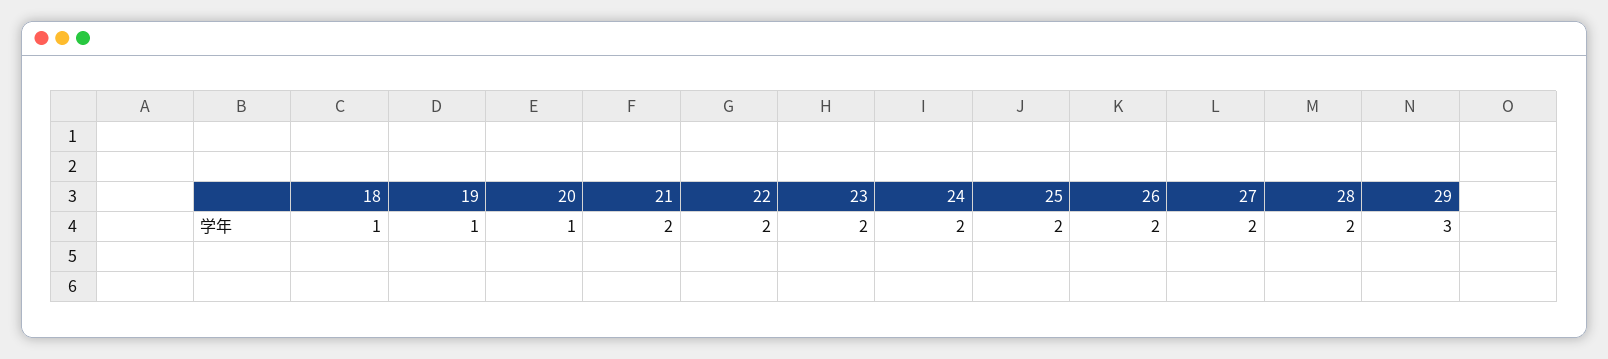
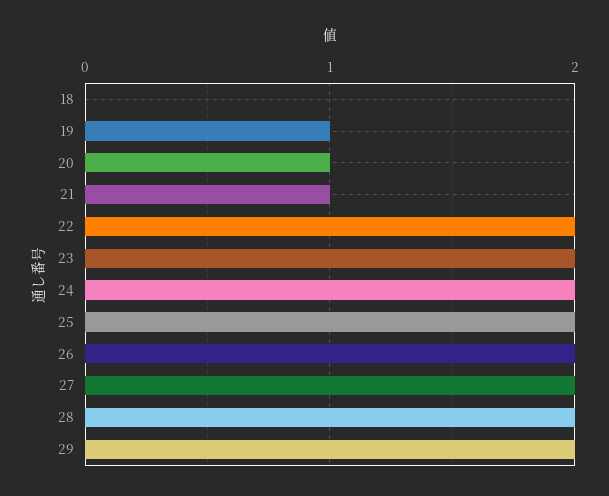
  {
-   "18": 1,
+   "18": 0,
    "19": 1,
    "20": 1,
-   "21": 2,
+   "21": 1,
    "22": 2,
    "23": 2,
    "24": 2,
    "25": 2,
    "26": 2,
    "27": 2,
    "28": 2,
-   "29": 3
+   "29": 2
  }

